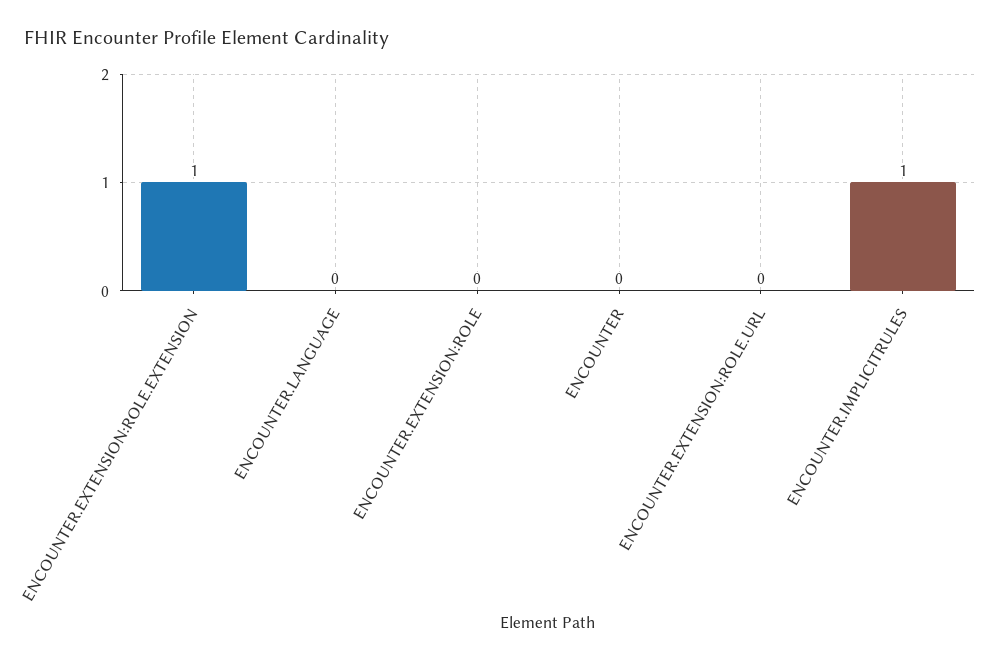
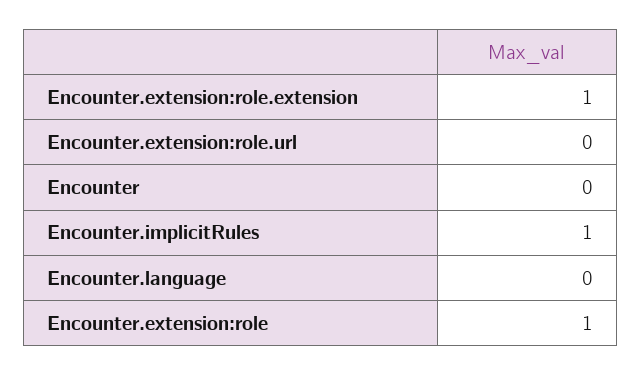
  {
    "ENCOUNTER.EXTENSION:ROLE.EXTENSION": 1,
    "ENCOUNTER.LANGUAGE": 0,
-   "ENCOUNTER.EXTENSION:ROLE": 0,
+   "ENCOUNTER.EXTENSION:ROLE": 1,
    "ENCOUNTER": 0,
    "ENCOUNTER.EXTENSION:ROLE.URL": 0,
    "ENCOUNTER.IMPLICITRULES": 1
  }

